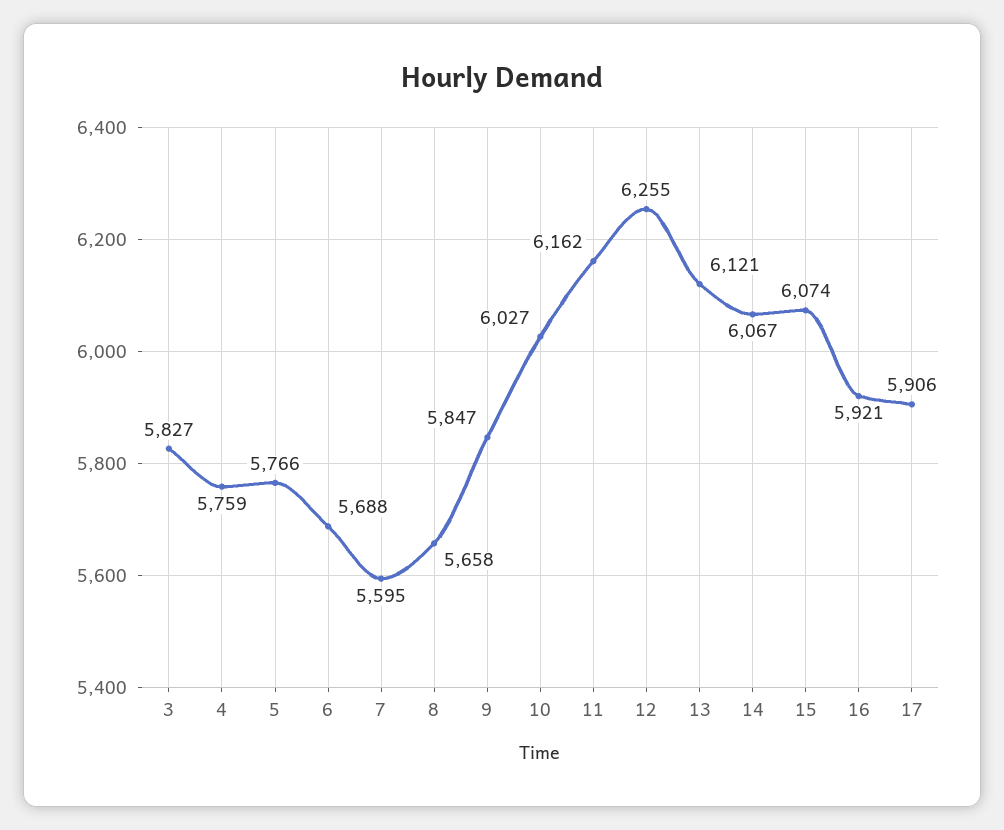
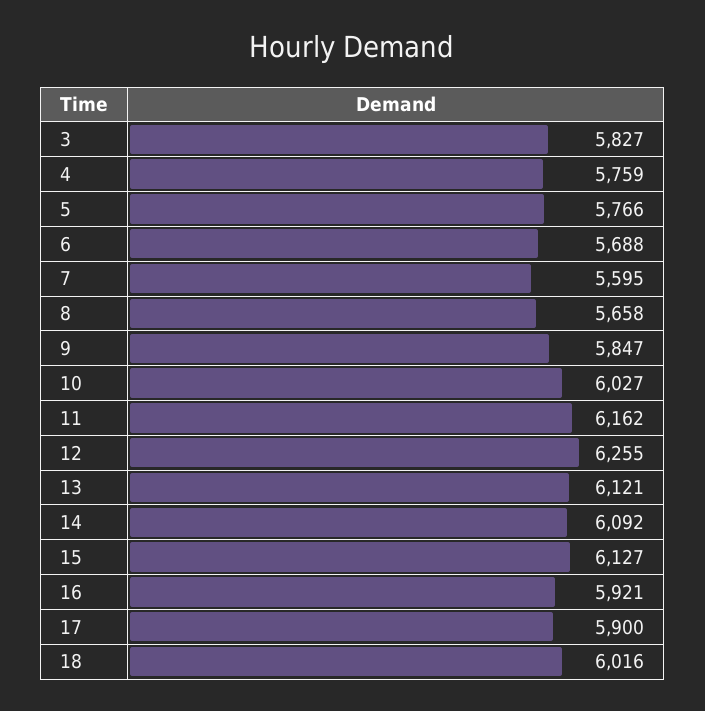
  {
    "3": 5827,
    "4": 5759,
    "5": 5766,
    "6": 5688,
    "7": 5595,
    "8": 5658,
    "9": 5847,
    "10": 6027,
    "11": 6162,
    "12": 6255,
    "13": 6121,
-   "14": 6067,
+   "14": 6092,
-   "15": 6074,
+   "15": 6127,
    "16": 5921,
-   "17": 5906
+   "17": 5900,
+   "18": 6016
  }

